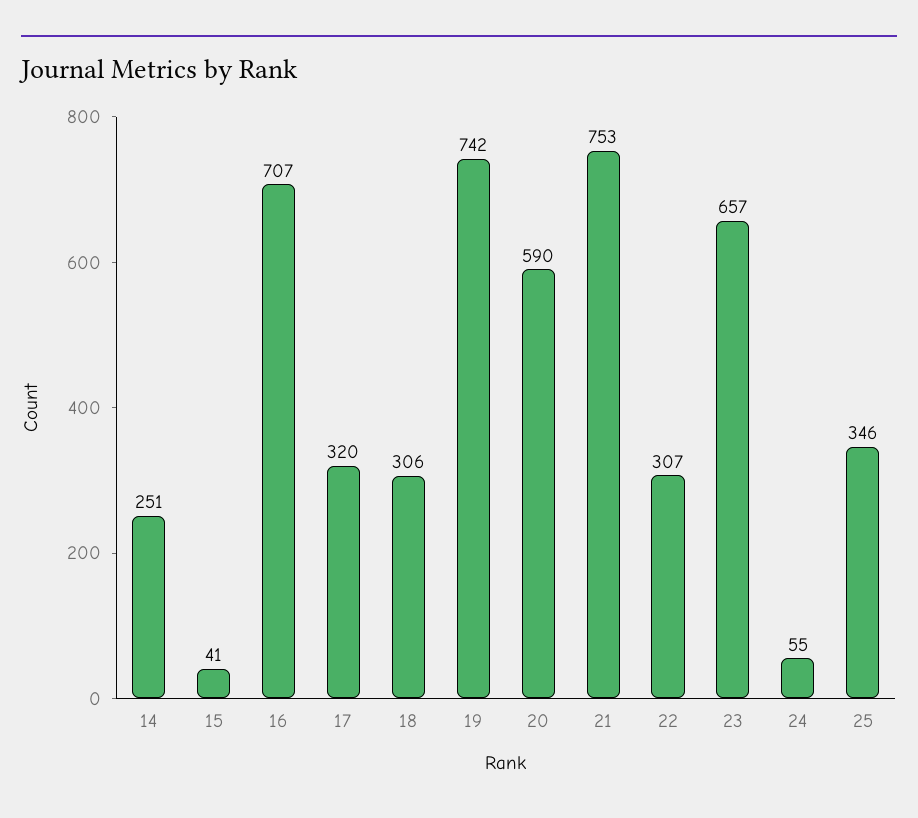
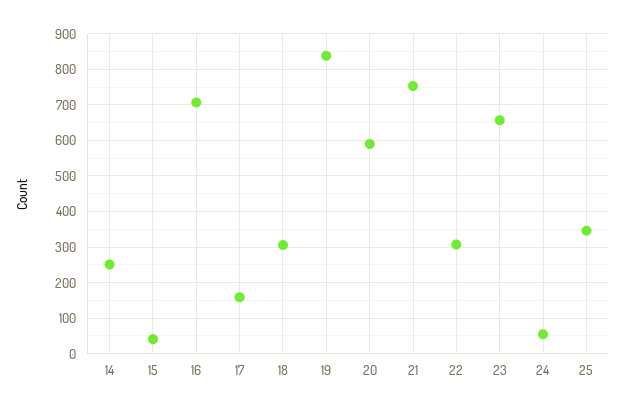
  {
    "14": 251,
    "15": 41,
    "16": 707,
-   "17": 320,
+   "17": 160,
    "18": 306,
-   "19": 742,
+   "19": 840,
    "20": 590,
    "21": 753,
    "22": 307,
    "23": 657,
    "24": 55,
    "25": 346
  }

